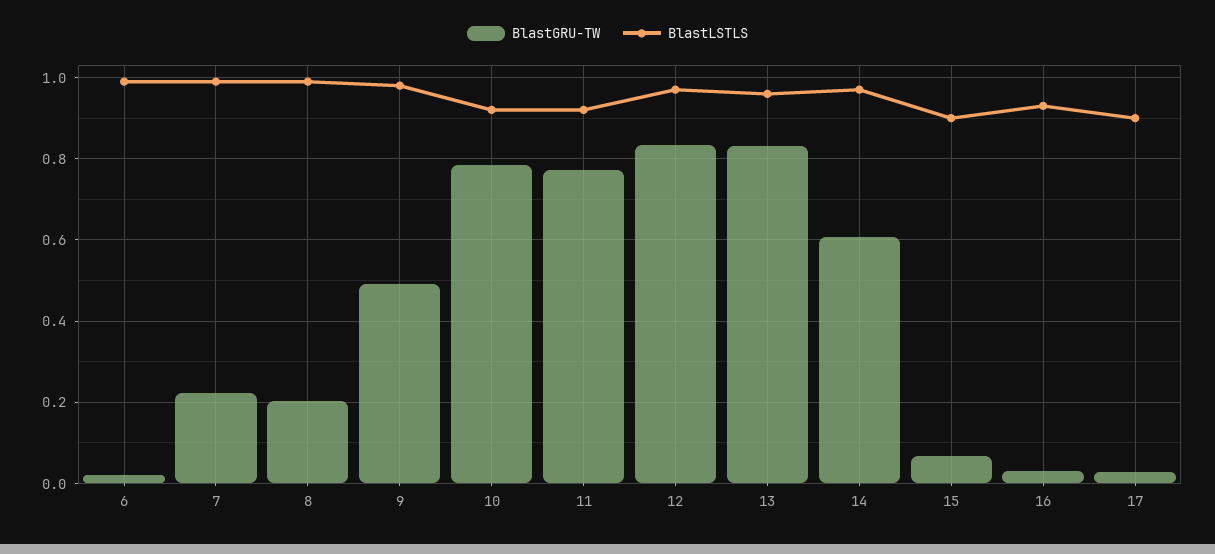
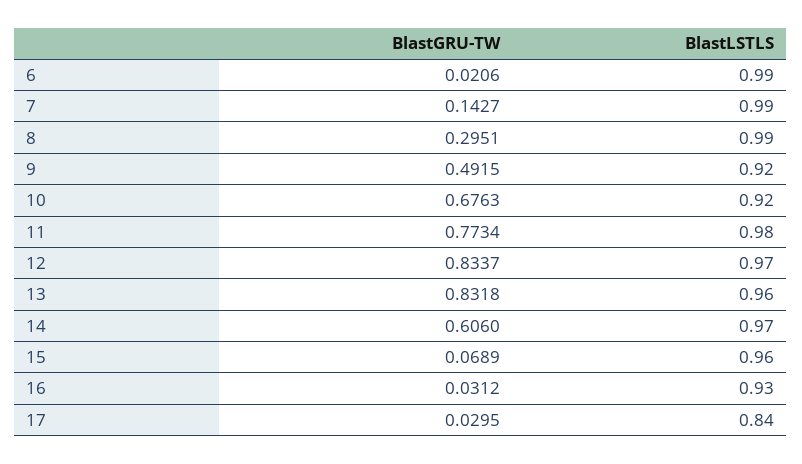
  {
    "BlastGRU-TW": {
      "6": 0.0206,
-     "7": 0.22,
+     "7": 0.1427,
-     "8": 0.2,
+     "8": 0.2951,
      "9": 0.4915,
-     "10": 0.78,
+     "10": 0.6763,
      "11": 0.7734,
      "12": 0.8337,
      "13": 0.8318,
      "14": 0.606,
      "15": 0.0689,
      "16": 0.0312,
      "17": 0.0295
    },
    "BlastLSTLS": {
      "6": 0.99,
      "7": 0.99,
      "8": 0.99,
-     "9": 0.98,
+     "9": 0.92,
      "10": 0.92,
-     "11": 0.92,
+     "11": 0.98,
      "12": 0.97,
      "13": 0.96,
      "14": 0.97,
-     "15": 0.9,
+     "15": 0.96,
      "16": 0.93,
-     "17": 0.9
+     "17": 0.84
    }
  }

